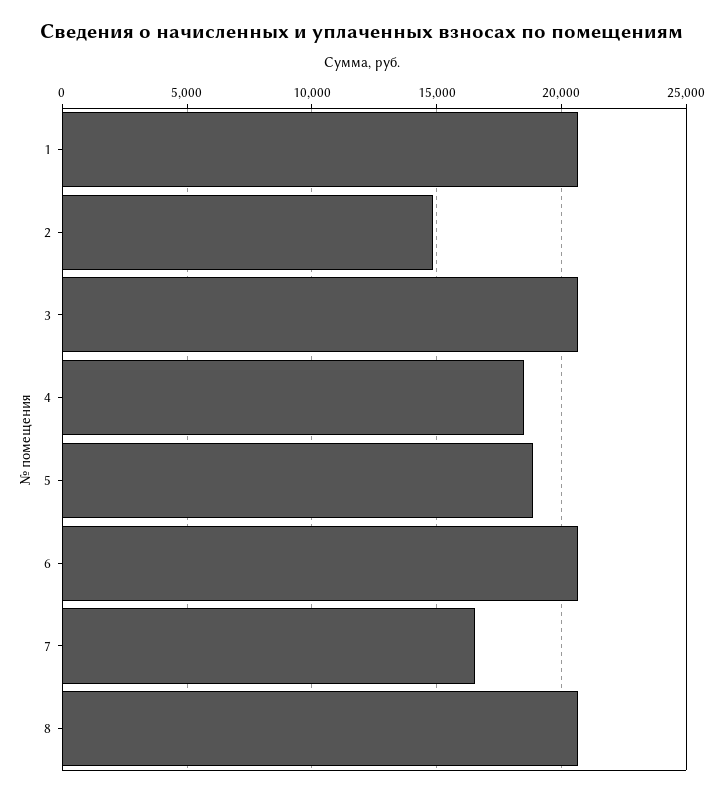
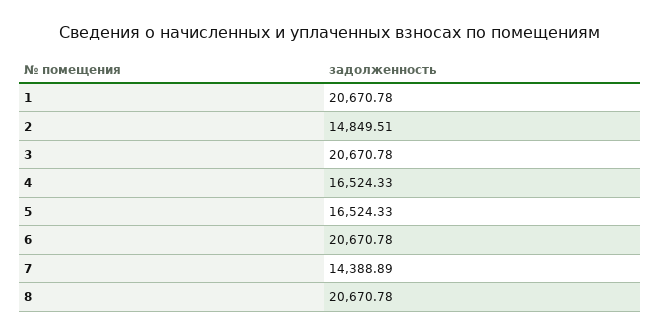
  {
    "1": 20670.78,
    "2": 14849.51,
    "3": 20670.78,
-   "4": 18500,
+   "4": 16524.33,
-   "5": 19000,
+   "5": 16524.33,
    "6": 20670.78,
-   "7": 16500,
+   "7": 14388.89,
    "8": 20670.78
  }

